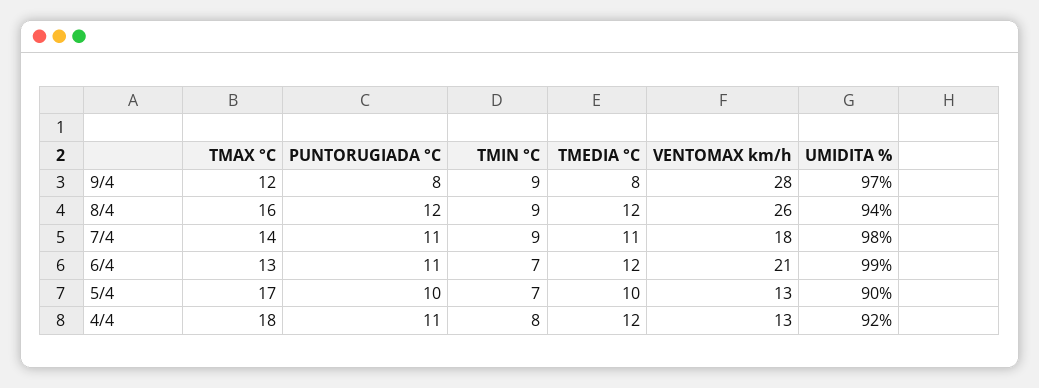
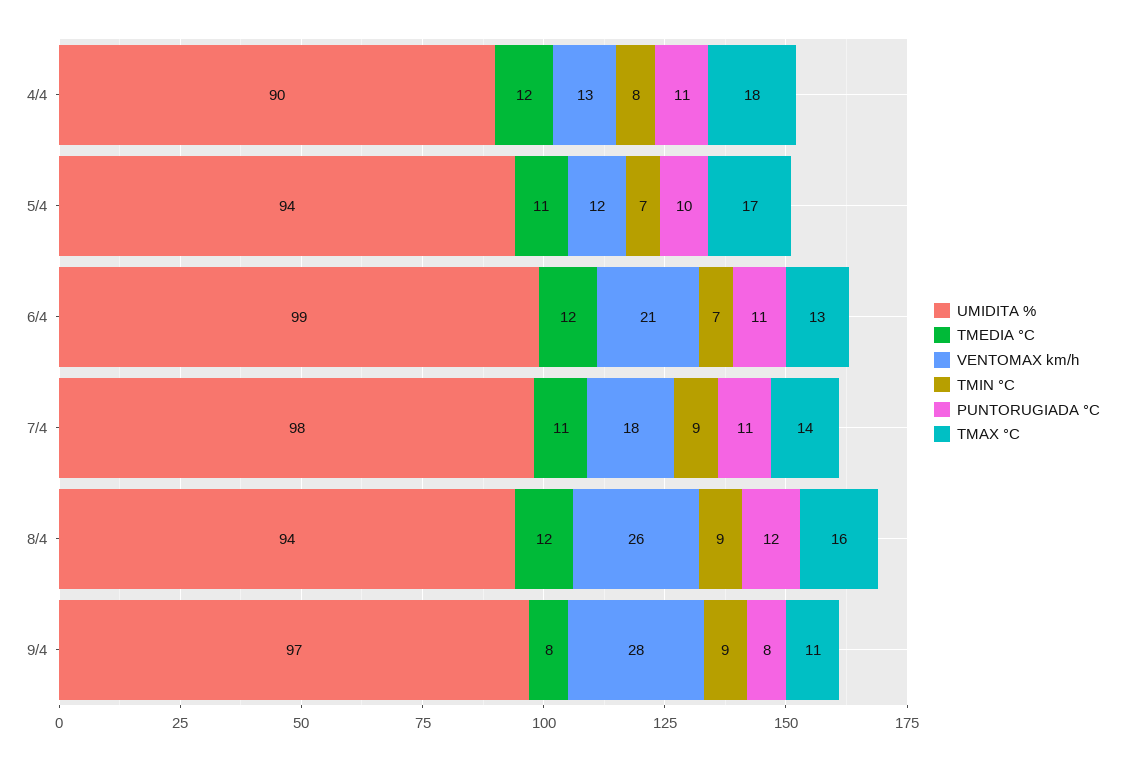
  {
    "TMAX °C": {
-     "9/4": 12,
+     "9/4": 11,
      "8/4": 16,
      "7/4": 14,
      "6/4": 13,
      "5/4": 17,
      "4/4": 18
    },
    "PUNTORUGIADA °C": {
      "9/4": 8,
      "8/4": 12,
      "7/4": 11,
      "6/4": 11,
      "5/4": 10,
      "4/4": 11
    },
    "TMIN °C": {
      "9/4": 9,
      "8/4": 9,
      "7/4": 9,
      "6/4": 7,
      "5/4": 7,
      "4/4": 8
    },
    "TMEDIA °C": {
      "9/4": 8,
      "8/4": 12,
      "7/4": 11,
      "6/4": 12,
-     "5/4": 10,
+     "5/4": 11,
      "4/4": 12
    },
    "VENTOMAX km/h": {
      "9/4": 28,
      "8/4": 26,
      "7/4": 18,
      "6/4": 21,
-     "5/4": 13,
+     "5/4": 12,
      "4/4": 13
    },
    "UMIDITA %": {
      "9/4": 97,
      "8/4": 94,
      "7/4": 98,
      "6/4": 99,
-     "5/4": 90,
+     "5/4": 94,
-     "4/4": 92
+     "4/4": 90
    }
  }

